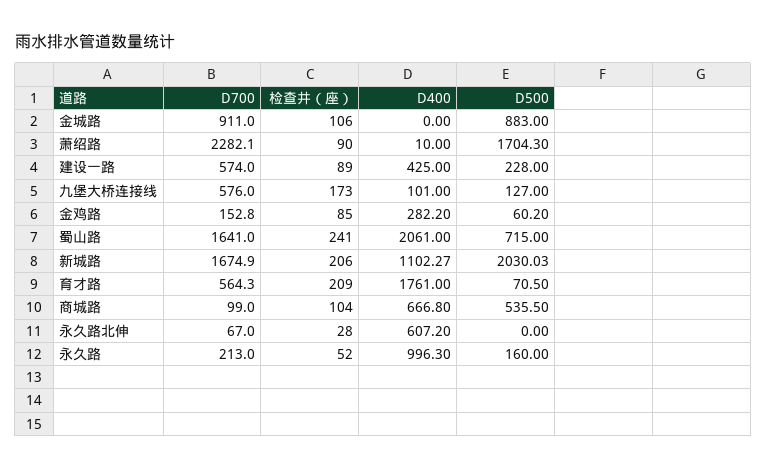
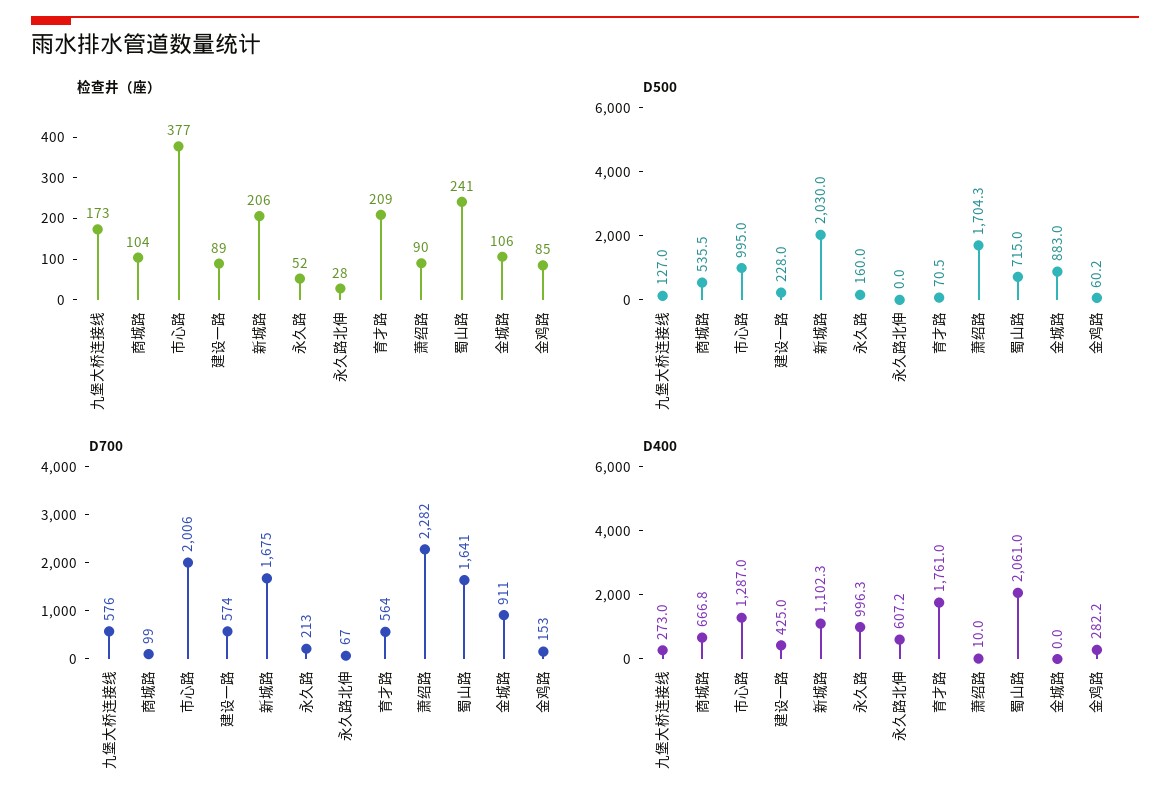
  {
    "D700": {
      "金城路": 911,
      "萧绍路": 2282.1,
      "建设一路": 574,
      "九堡大桥连接线": 576,
      "金鸡路": 152.8,
      "蜀山路": 1641,
      "新城路": 1674.9,
      "育才路": 564.3,
      "商城路": 99,
      "永久路北伸": 67,
-     "永久路": 213
+     "永久路": 213,
+     "市心路": 2006
    },
    "检查井（座）": {
      "金城路": 106,
      "萧绍路": 90,
      "建设一路": 89,
      "九堡大桥连接线": 173,
      "金鸡路": 85,
      "蜀山路": 241,
      "新城路": 206,
      "育才路": 209,
      "商城路": 104,
      "永久路北伸": 28,
-     "永久路": 52
+     "永久路": 52,
+     "市心路": 377
    },
    "D400": {
      "金城路": 0,
      "萧绍路": 10,
      "建设一路": 425,
-     "九堡大桥连接线": 101,
+     "九堡大桥连接线": 273,
      "金鸡路": 282.2,
      "蜀山路": 2061,
      "新城路": 1102.27,
      "育才路": 1761,
      "商城路": 666.8,
      "永久路北伸": 607.2,
-     "永久路": 996.3
+     "永久路": 996.3,
+     "市心路": 1287
    },
    "D500": {
      "金城路": 883,
      "萧绍路": 1704.3,
      "建设一路": 228,
      "九堡大桥连接线": 127,
      "金鸡路": 60.2,
      "蜀山路": 715,
      "新城路": 2030.03,
      "育才路": 70.5,
      "商城路": 535.5,
      "永久路北伸": 0,
-     "永久路": 160
+     "永久路": 160,
+     "市心路": 995
    }
  }

